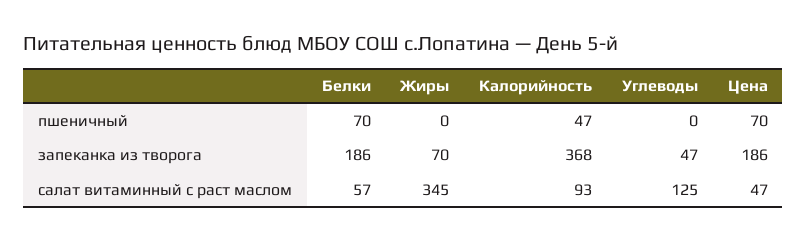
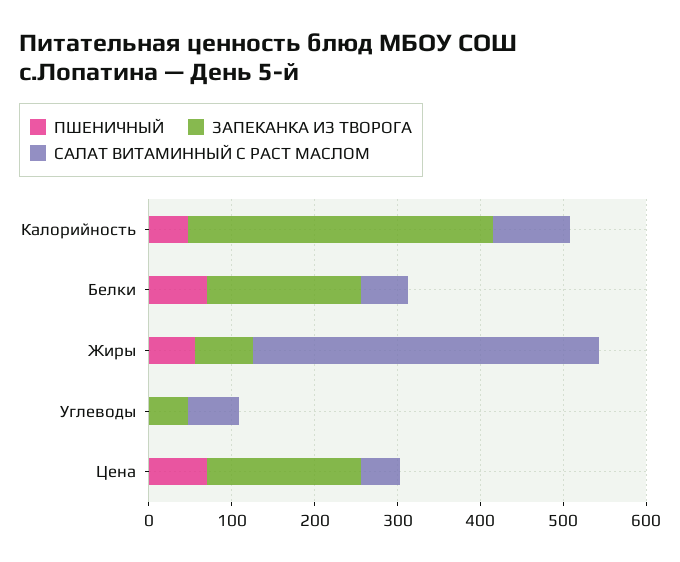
  {
    "пшеничный": {
      "Белки": 70,
-     "Жиры": 0,
+     "Жиры": 60,
      "Калорийность": 47,
      "Углеводы": 0,
      "Цена": 70
    },
    "запеканка из творога": {
      "Белки": 186,
      "Жиры": 70,
      "Калорийность": 368,
      "Углеводы": 47,
      "Цена": 186
    },
    "салат витаминный с раст маслом": {
      "Белки": 57,
-     "Жиры": 345,
+     "Жиры": 420,
      "Калорийность": 93,
-     "Углеводы": 125,
+     "Углеводы": 60,
      "Цена": 47
    }
  }

